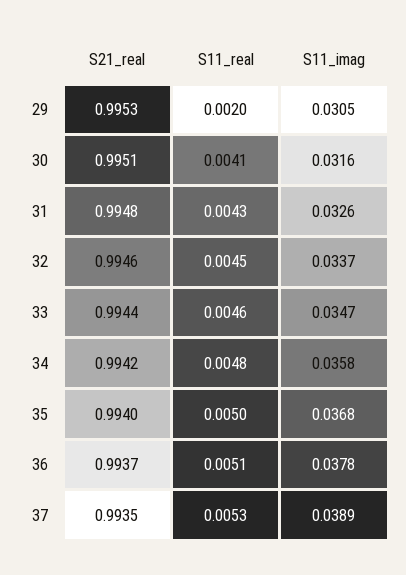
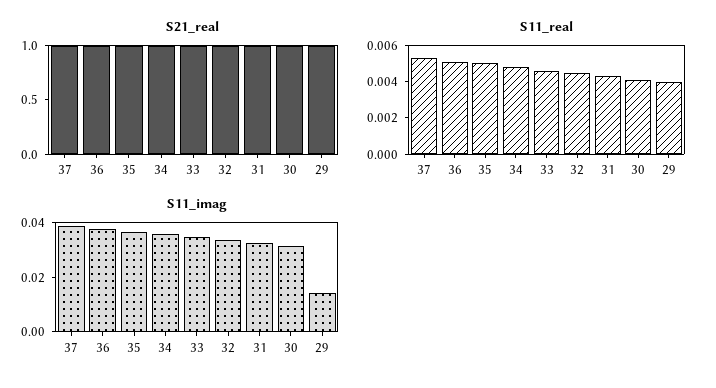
  {
    "S21_real": {
      "29": 0.9953,
      "30": 0.9951,
      "31": 0.9948,
      "32": 0.9946,
      "33": 0.9944,
      "34": 0.9942,
      "35": 0.994,
      "36": 0.9937,
      "37": 0.9935
    },
    "S11_real": {
-     "29": 0.002,
+     "29": 0.004,
      "30": 0.0041,
      "31": 0.0043,
      "32": 0.0045,
      "33": 0.0046,
      "34": 0.0048,
      "35": 0.005,
      "36": 0.0051,
      "37": 0.0053
    },
    "S11_imag": {
-     "29": 0.0305,
+     "29": 0.015,
      "30": 0.0316,
      "31": 0.0326,
      "32": 0.0337,
      "33": 0.0347,
      "34": 0.0358,
      "35": 0.0368,
      "36": 0.0378,
      "37": 0.0389
    }
  }

